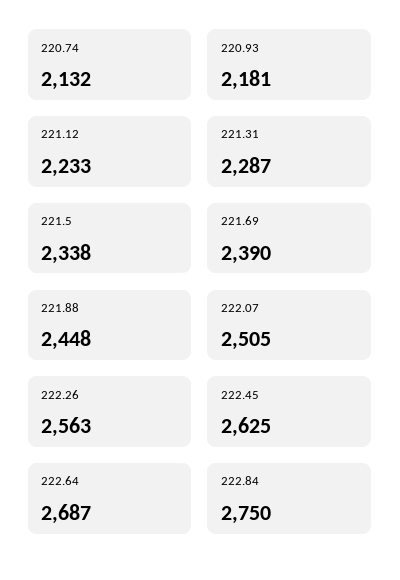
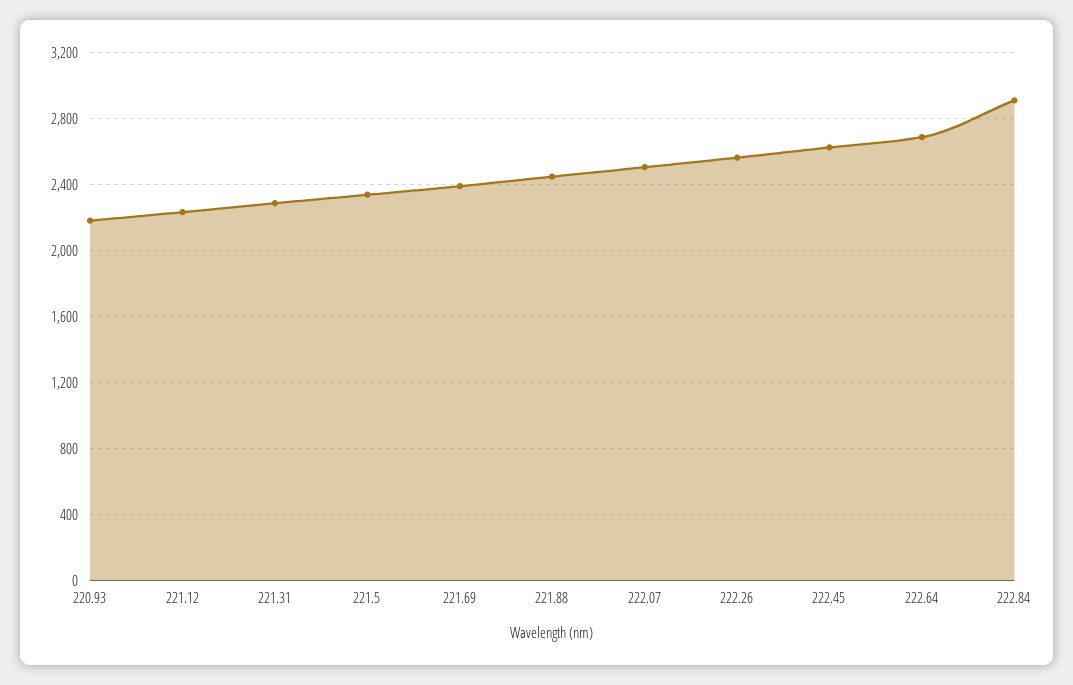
  {
-   "220.74": 2132,
    "220.93": 2181,
    "221.12": 2233,
    "221.31": 2287,
    "221.5": 2338,
    "221.69": 2390,
    "221.88": 2448,
    "222.07": 2505,
    "222.26": 2563,
    "222.45": 2625,
    "222.64": 2687,
-   "222.84": 2750
+   "222.84": 2900
  }

